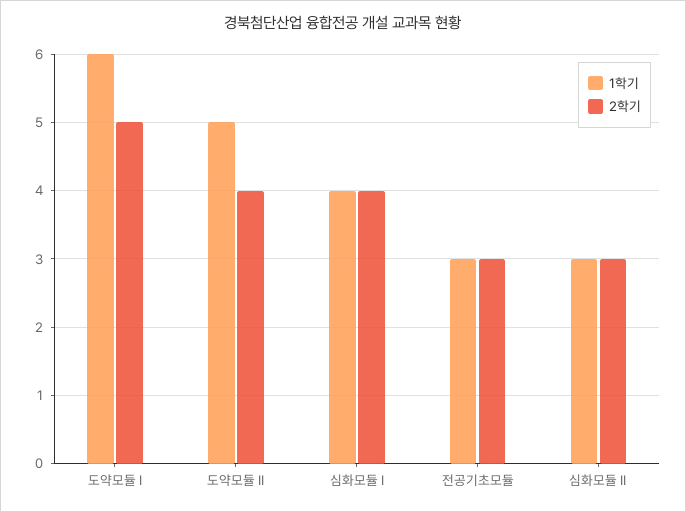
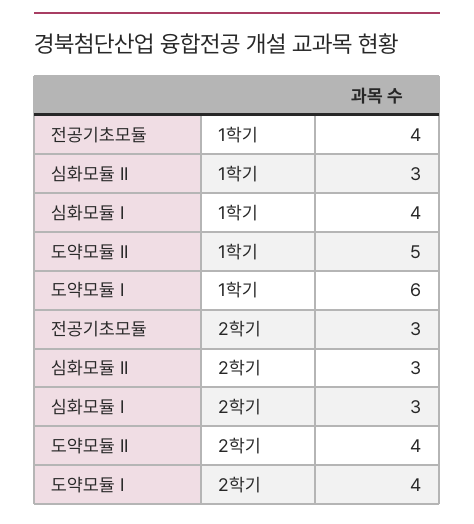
  {
    "1학기": {
      "도약모듈 I": 6,
      "도약모듈 II": 5,
      "심화모듈 I": 4,
-     "전공기초모듈": 3,
+     "전공기초모듈": 4,
      "심화모듈 II": 3
    },
    "2학기": {
-     "도약모듈 I": 5,
+     "도약모듈 I": 4,
      "도약모듈 II": 4,
-     "심화모듈 I": 4,
+     "심화모듈 I": 3,
      "전공기초모듈": 3,
      "심화모듈 II": 3
    }
  }

